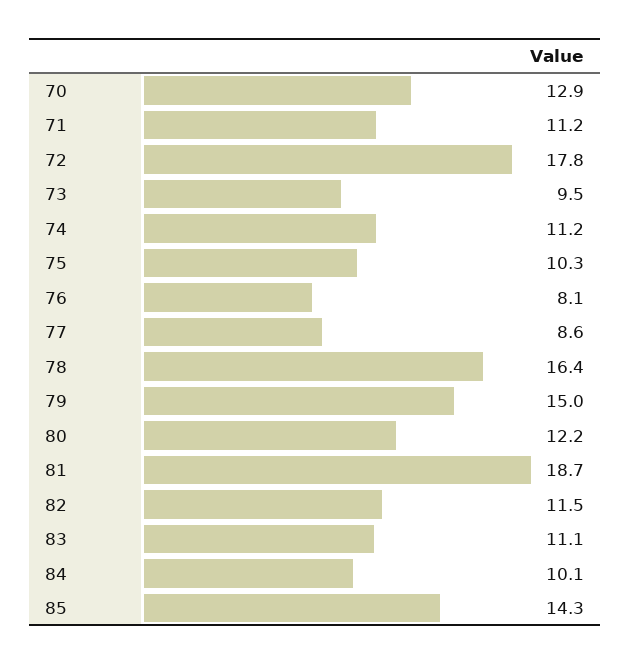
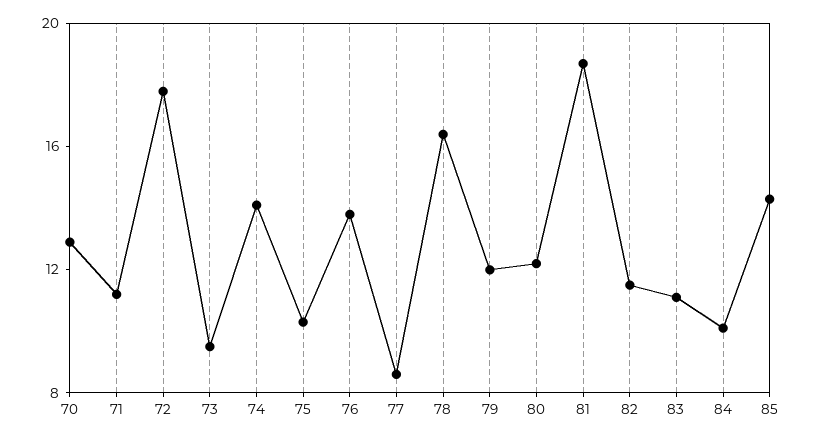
  {
    "70": 12.9,
    "71": 11.2,
    "72": 17.8,
    "73": 9.5,
-   "74": 11.2,
+   "74": 14,
    "75": 10.3,
-   "76": 8.1,
+   "76": 14,
    "77": 8.6,
    "78": 16.4,
-   "79": 15,
+   "79": 12,
    "80": 12.2,
    "81": 18.7,
    "82": 11.5,
    "83": 11.1,
    "84": 10.1,
    "85": 14.3
  }

